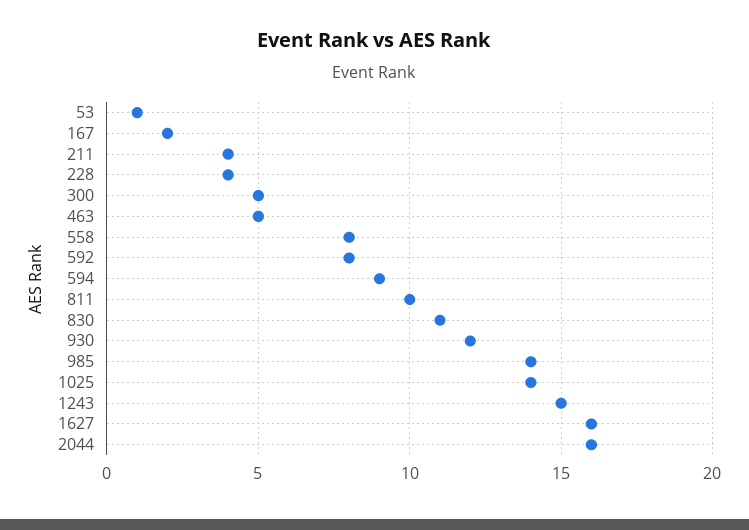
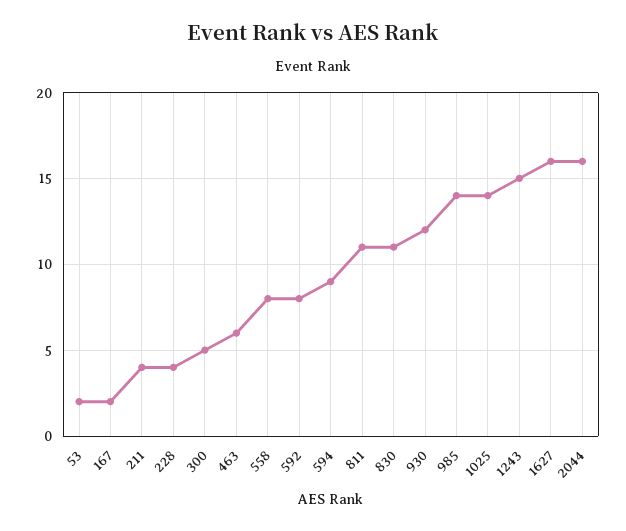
  {
-   "53": 1,
+   "53": 2,
    "167": 2,
    "211": 4,
    "228": 4,
    "300": 5,
-   "463": 5,
+   "463": 6,
    "558": 8,
    "592": 8,
    "594": 9,
-   "811": 10,
+   "811": 11,
    "830": 11,
    "930": 12,
    "985": 14,
    "1025": 14,
    "1243": 15,
    "1627": 16,
    "2044": 16
  }

